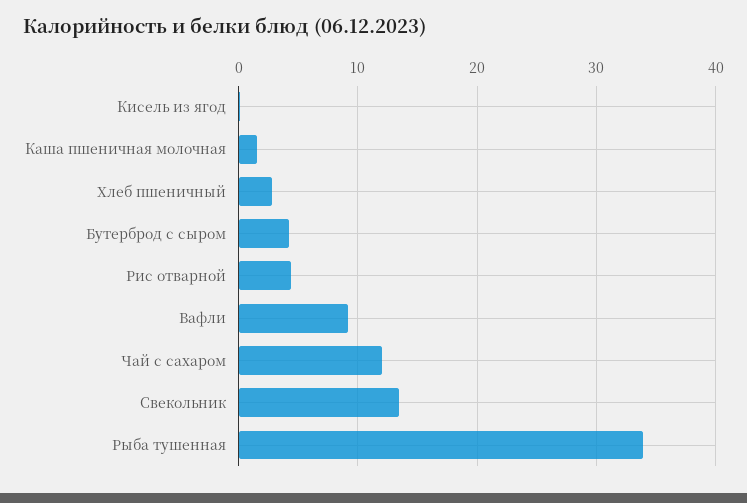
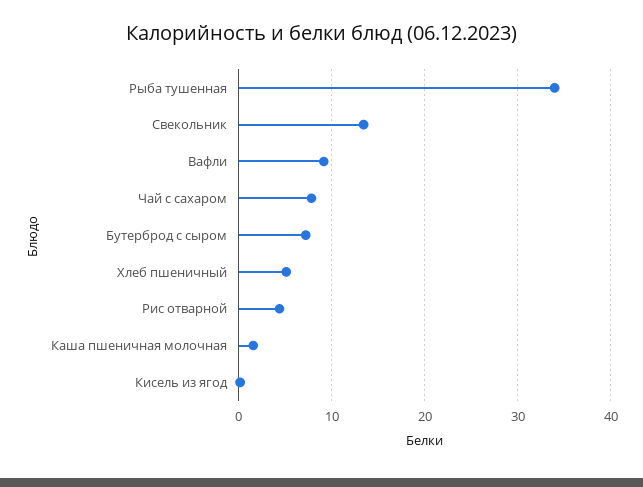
  {
    "Кисель из ягод": 0,
    "Каша пшеничная молочная": 2,
-   "Хлеб пшеничный": 3,
+   "Хлеб пшеничный": 5,
-   "Бутерброд с сыром": 4,
+   "Бутерброд с сыром": 7,
    "Рис отварной": 4,
    "Вафли": 9,
-   "Чай с сахаром": 12,
+   "Чай с сахаром": 8,
    "Свекольник": 13,
    "Рыба тушенная": 34
  }

